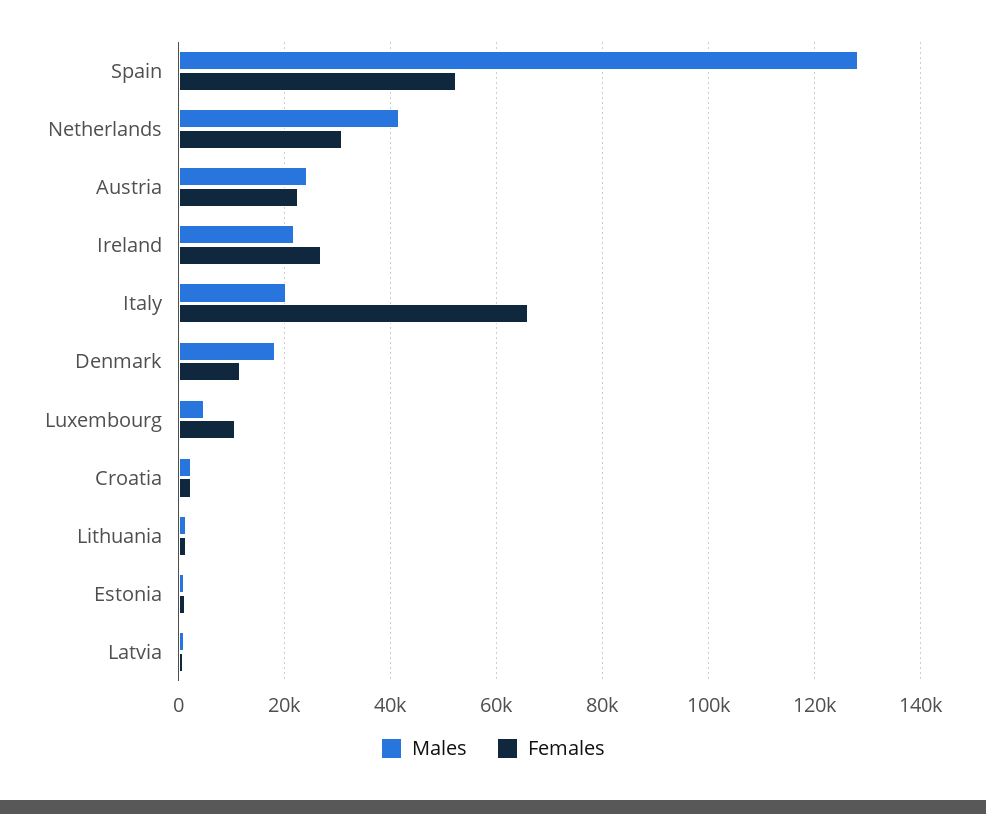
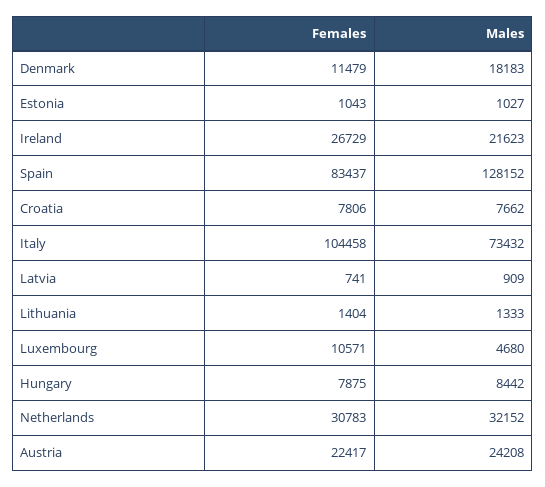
  {
    "Males": {
      "Spain": 128152,
-     "Netherlands": 42000,
+     "Netherlands": 32152,
      "Austria": 24208,
      "Ireland": 21623,
-     "Italy": 20000,
+     "Italy": 73432,
      "Denmark": 18183,
      "Luxembourg": 4680,
-     "Croatia": 2000,
+     "Croatia": 7662,
      "Lithuania": 1333,
      "Estonia": 1027,
-     "Latvia": 909
+     "Latvia": 909,
+     "Hungary": 8442
    },
    "Females": {
-     "Spain": 52000,
+     "Spain": 83437,
      "Netherlands": 30783,
      "Austria": 22417,
      "Ireland": 26729,
-     "Italy": 66000,
+     "Italy": 104458,
      "Denmark": 11479,
      "Luxembourg": 10571,
-     "Croatia": 2000,
+     "Croatia": 7806,
      "Lithuania": 1404,
      "Estonia": 1043,
-     "Latvia": 741
+     "Latvia": 741,
+     "Hungary": 7875
    }
  }

